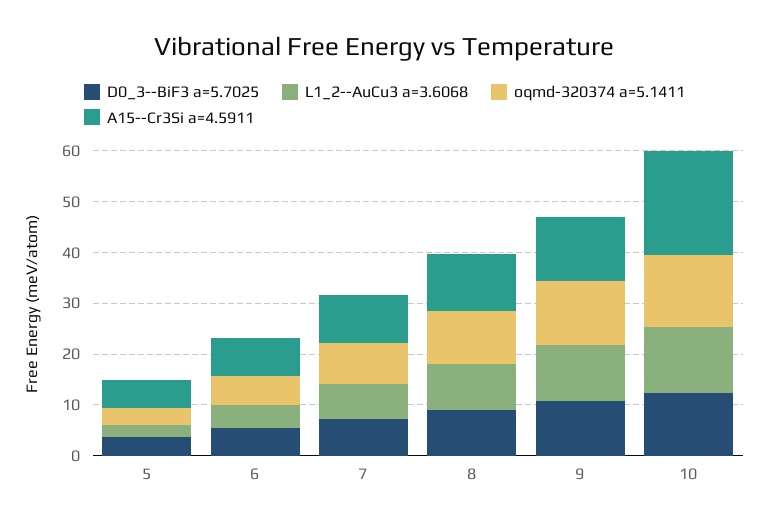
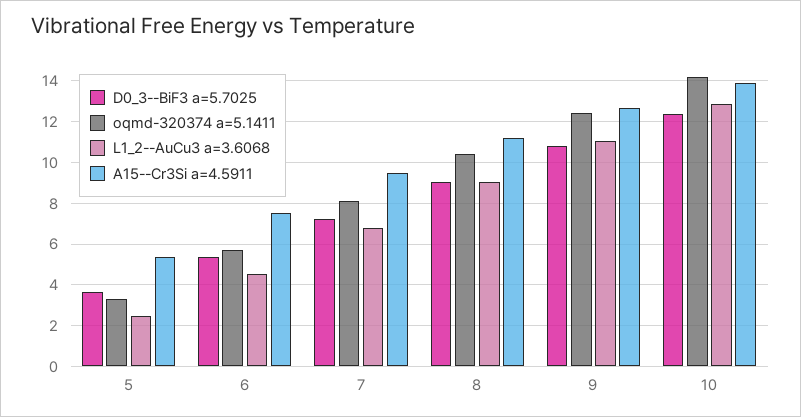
  {
    "D0_3--BiF3 a=5.7025": {
      "5": 3.5,
      "6": 5.5,
      "7": 7,
      "8": 9,
      "9": 11,
      "10": 12.5
    },
    "L1_2--AuCu3 a=3.6068": {
      "5": 2.5,
      "6": 4.5,
      "7": 7,
      "8": 9,
      "9": 11,
      "10": 13
    },
    "oqmd-320374 a=5.1411": {
      "5": 3.5,
      "6": 5.5,
      "7": 8,
      "8": 10.5,
      "9": 12.5,
      "10": 14
    },
    "A15--Cr3Si a=4.5911": {
      "5": 5.5,
      "6": 7.5,
      "7": 9.5,
      "8": 11,
      "9": 12.5,
-     "10": 20
+     "10": 14
    }
  }

